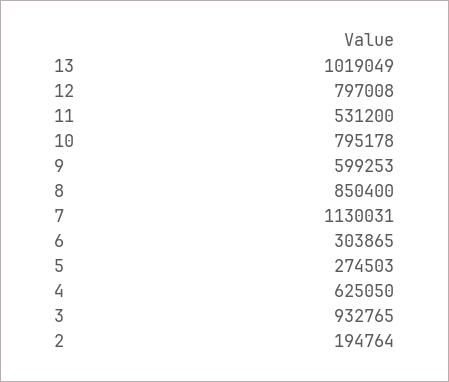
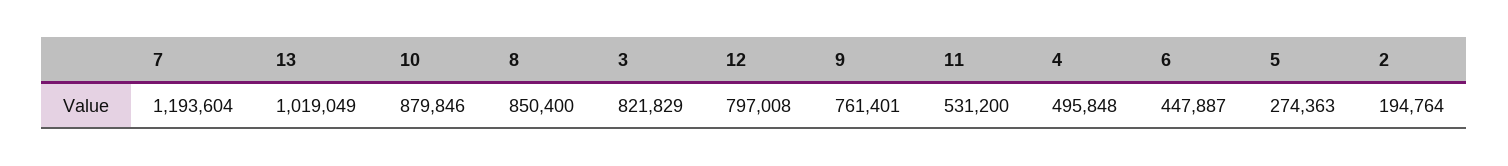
  {
    "13": 1019049,
    "12": 797008,
    "11": 531200,
-   "10": 795178,
+   "10": 879846,
-   "9": 599253,
+   "9": 761401,
    "8": 850400,
-   "7": 1130031,
+   "7": 1193604,
-   "6": 303865,
+   "6": 447887,
-   "5": 274503,
+   "5": 274363,
-   "4": 625050,
+   "4": 495848,
-   "3": 932765,
+   "3": 821829,
    "2": 194764
  }

